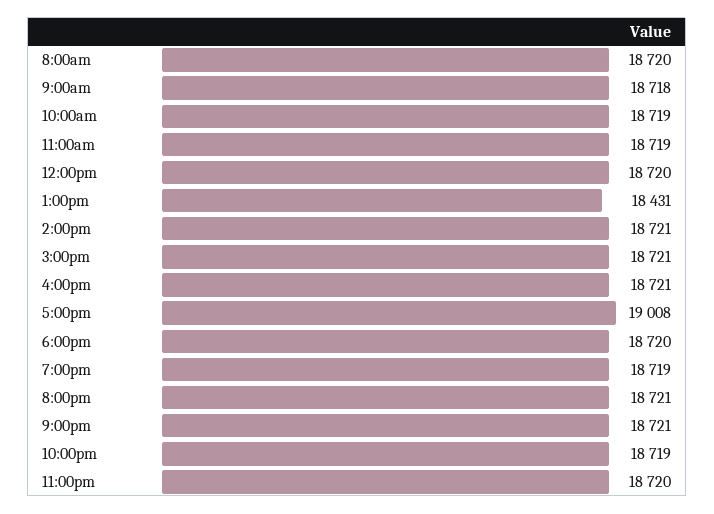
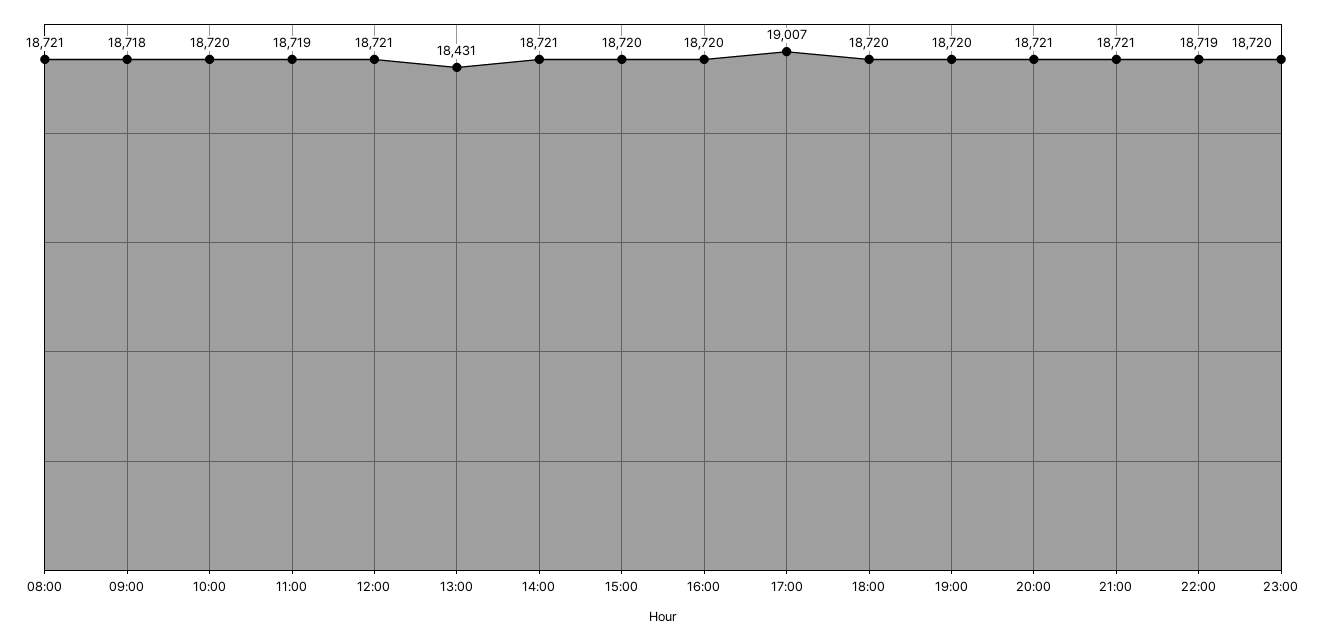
  {
-   "8:00am": 18720,
+   "8:00am": 18721,
    "9:00am": 18718,
-   "10:00am": 18719,
+   "10:00am": 18720,
    "11:00am": 18719,
-   "12:00pm": 18720,
+   "12:00pm": 18721,
    "1:00pm": 18431,
    "2:00pm": 18721,
-   "3:00pm": 18721,
+   "3:00pm": 18720,
-   "4:00pm": 18721,
+   "4:00pm": 18720,
-   "5:00pm": 19008,
+   "5:00pm": 19007,
    "6:00pm": 18720,
-   "7:00pm": 18719,
+   "7:00pm": 18720,
    "8:00pm": 18721,
    "9:00pm": 18721,
    "10:00pm": 18719,
    "11:00pm": 18720
  }

